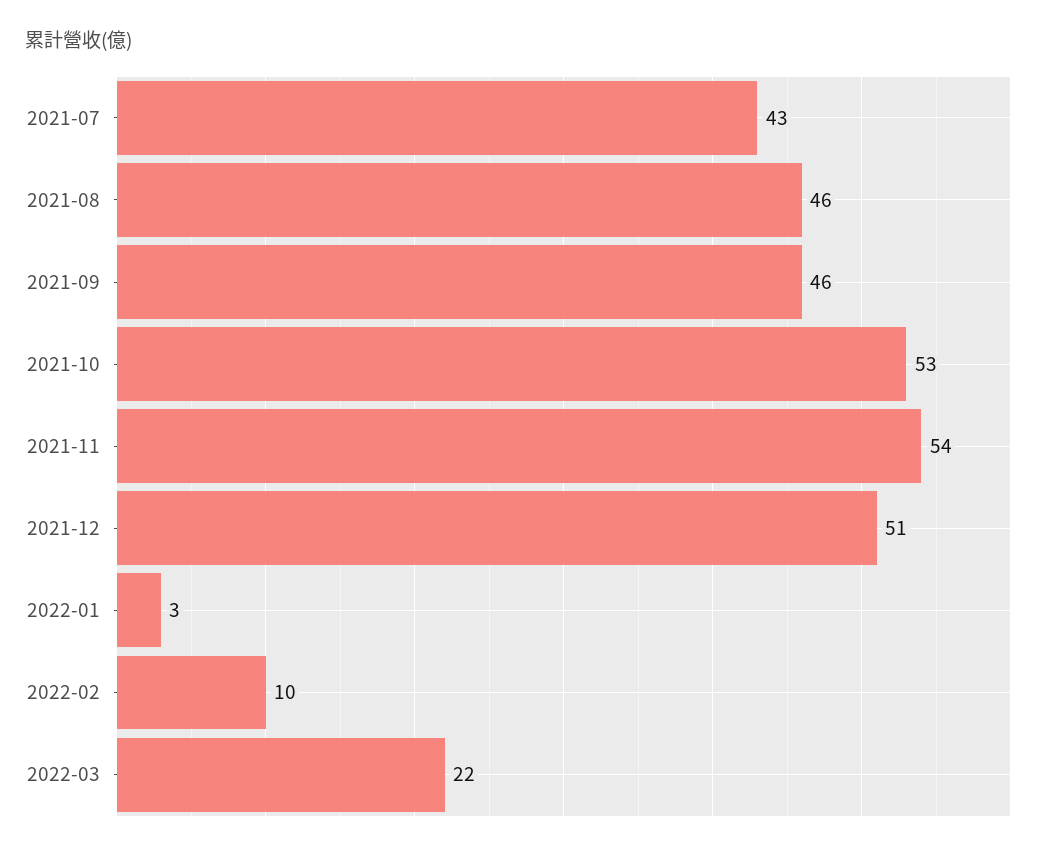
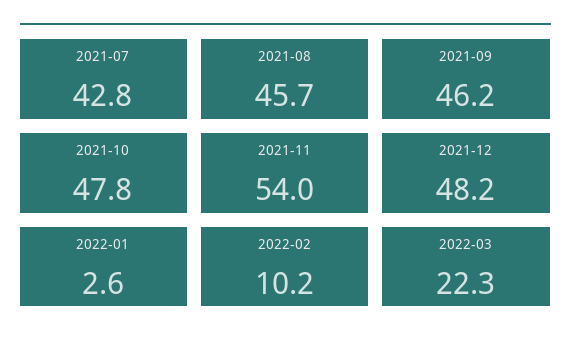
  {
    "2021-07": 42.8,
    "2021-08": 45.7,
    "2021-09": 46.2,
-   "2021-10": 53,
+   "2021-10": 47.8,
    "2021-11": 54,
-   "2021-12": 51,
+   "2021-12": 48.2,
    "2022-01": 2.6,
    "2022-02": 10.2,
    "2022-03": 22.3
  }

